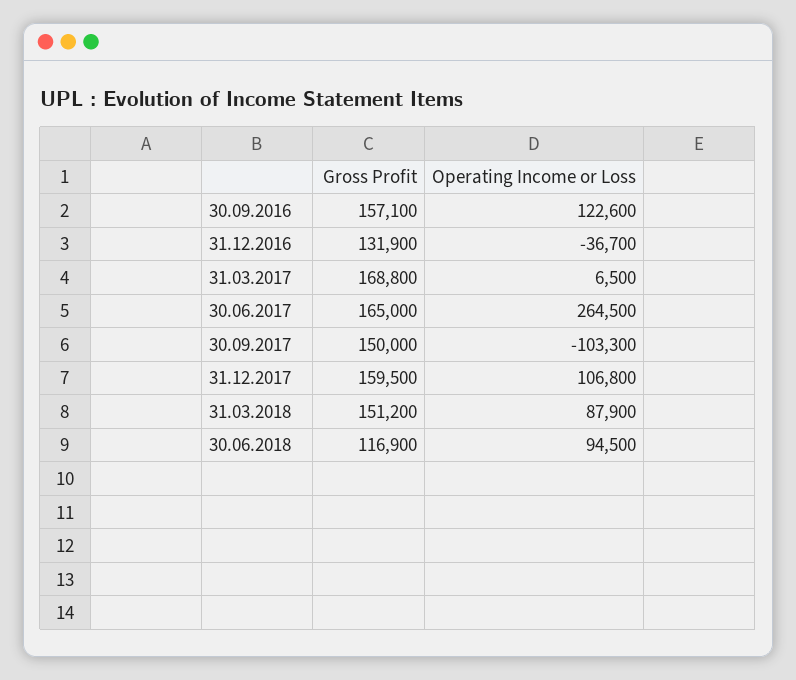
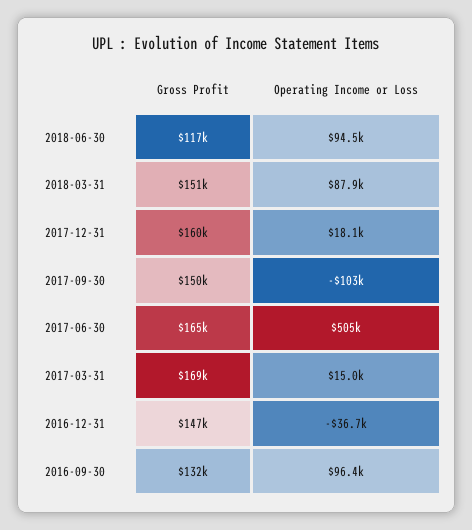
  {
    "Gross Profit": {
-     "30.09.2016": 157100,
+     "30.09.2016": 132000,
-     "31.12.2016": 131900,
+     "31.12.2016": 147000,
      "31.03.2017": 168800,
      "30.06.2017": 165000,
      "30.09.2017": 150000,
      "31.12.2017": 159500,
      "31.03.2018": 151200,
      "30.06.2018": 116900
    },
    "Operating Income or Loss": {
-     "30.09.2016": 122600,
+     "30.09.2016": 96400,
      "31.12.2016": -36700,
-     "31.03.2017": 6500,
+     "31.03.2017": 15000,
-     "30.06.2017": 264500,
+     "30.06.2017": 505000,
      "30.09.2017": -103300,
-     "31.12.2017": 106800,
+     "31.12.2017": 18100,
      "31.03.2018": 87900,
      "30.06.2018": 94500
    }
  }

